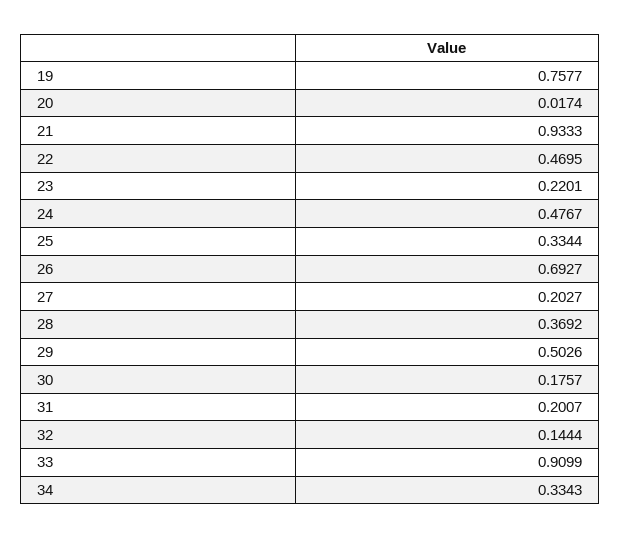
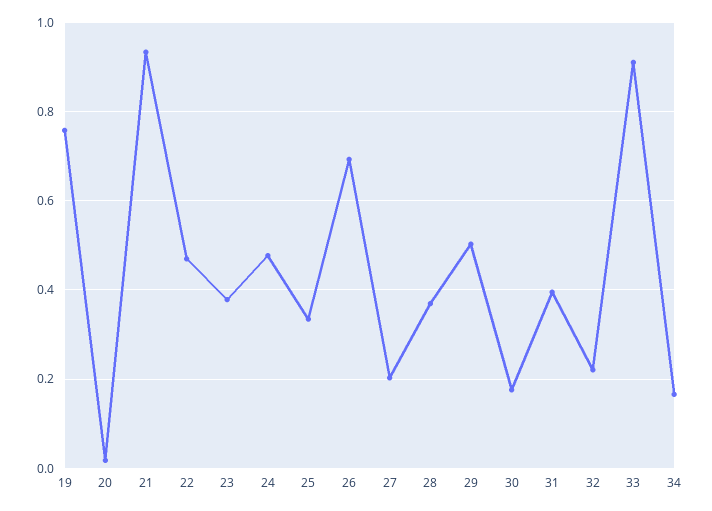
  {
    "19": 0.7577,
    "20": 0.0174,
    "21": 0.9333,
    "22": 0.4695,
-   "23": 0.2201,
+   "23": 0.38,
    "24": 0.4767,
    "25": 0.3344,
    "26": 0.6927,
    "27": 0.2027,
    "28": 0.3692,
    "29": 0.5026,
    "30": 0.1757,
-   "31": 0.2007,
+   "31": 0.4,
-   "32": 0.1444,
+   "32": 0.22,
    "33": 0.9099,
-   "34": 0.3343
+   "34": 0.16
  }

